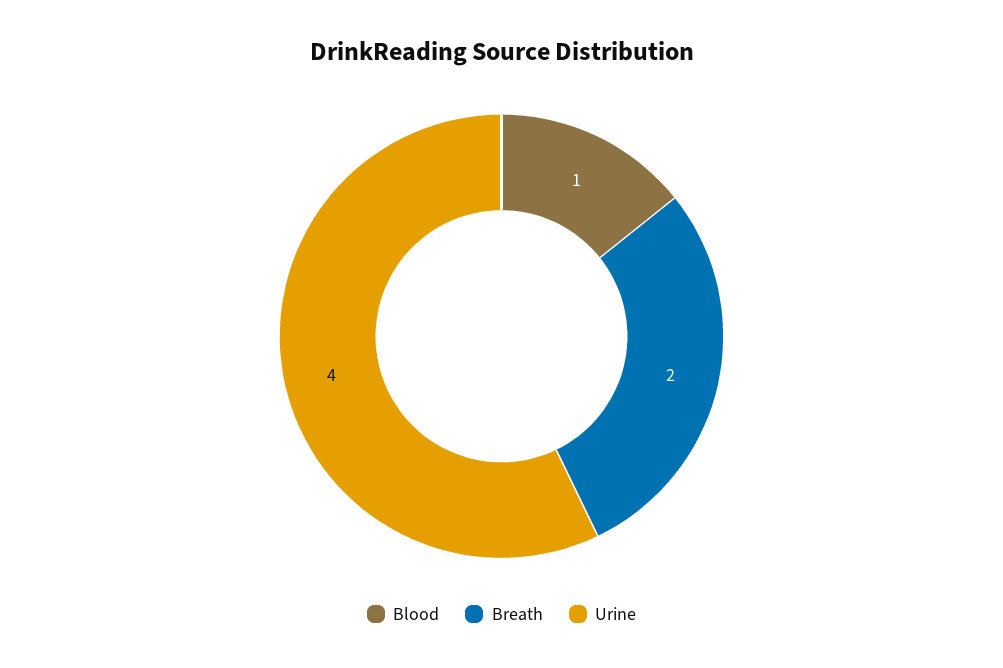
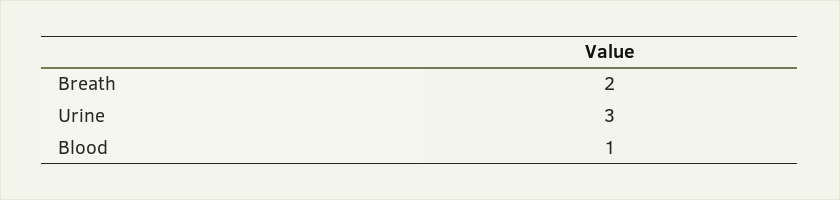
  {
    "Blood": 1,
    "Breath": 2,
-   "Urine": 4
+   "Urine": 3
  }

